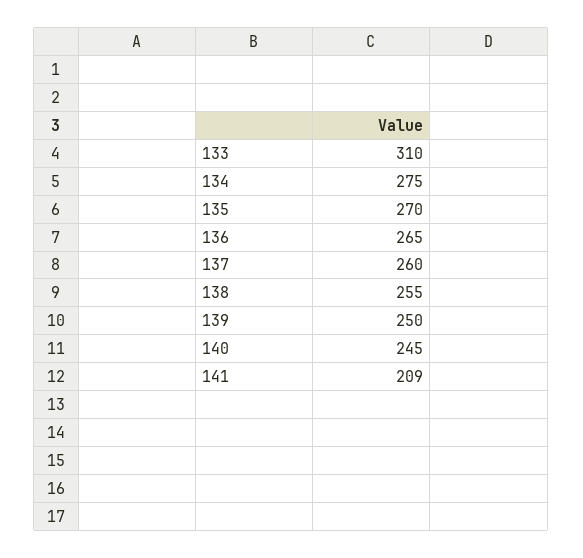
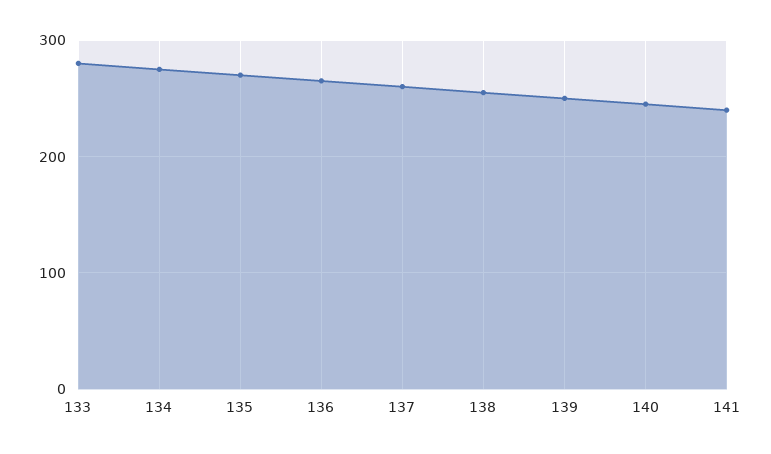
  {
-   "133": 310,
+   "133": 280,
    "134": 275,
    "135": 270,
    "136": 265,
    "137": 260,
    "138": 255,
    "139": 250,
    "140": 245,
-   "141": 209
+   "141": 240
  }

